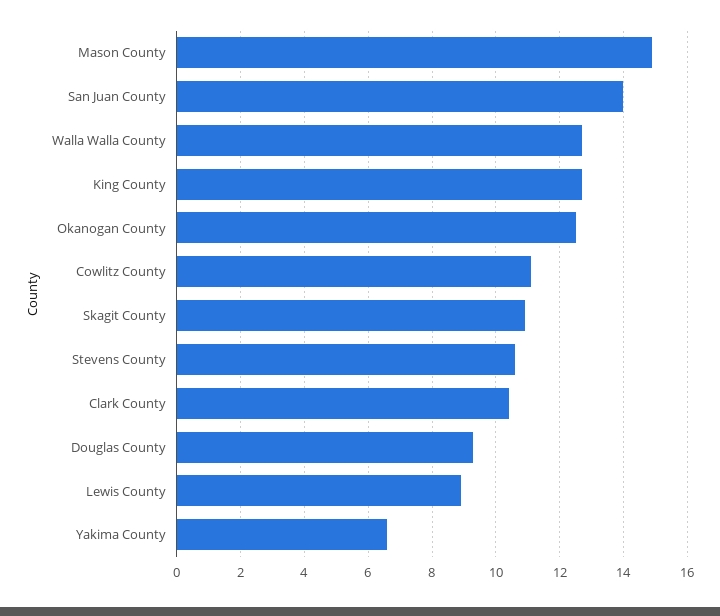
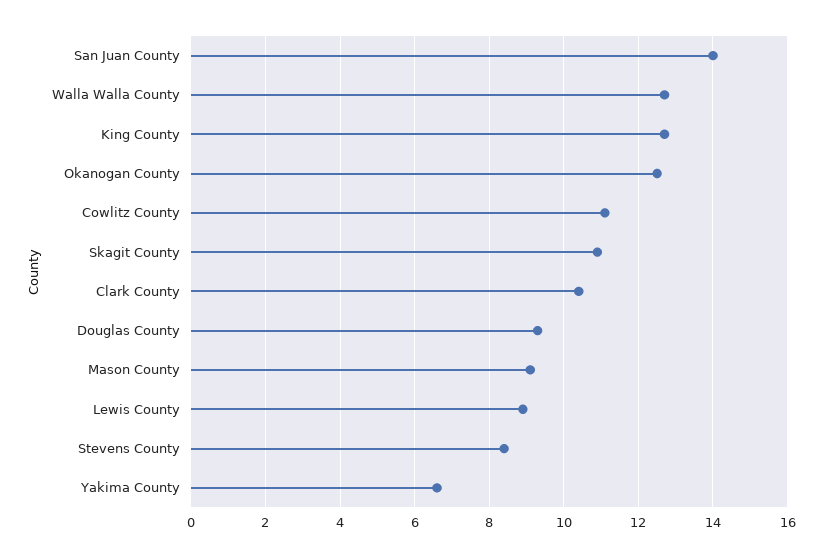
  {
-   "Mason County": 15,
+   "Mason County": 9,
    "San Juan County": 14,
    "Walla Walla County": 12.5,
    "King County": 12.5,
    "Okanogan County": 12.5,
    "Cowlitz County": 11,
    "Skagit County": 11,
-   "Stevens County": 10.5,
+   "Stevens County": 8.5,
    "Clark County": 10.5,
    "Douglas County": 9.5,
    "Lewis County": 9,
    "Yakima County": 6.5
  }

